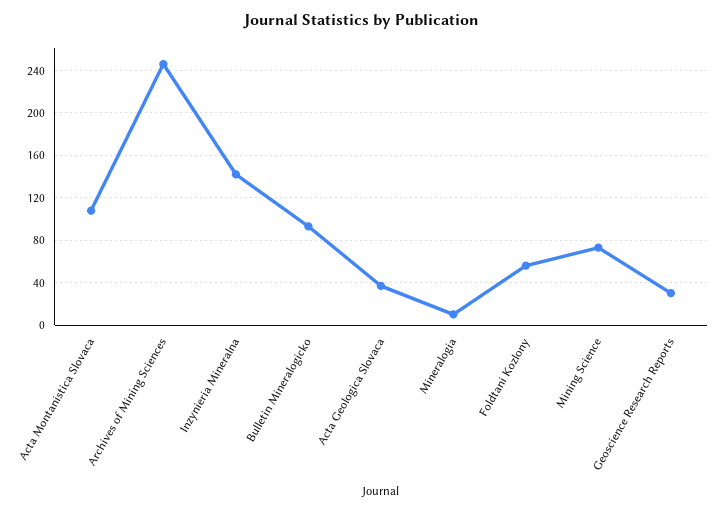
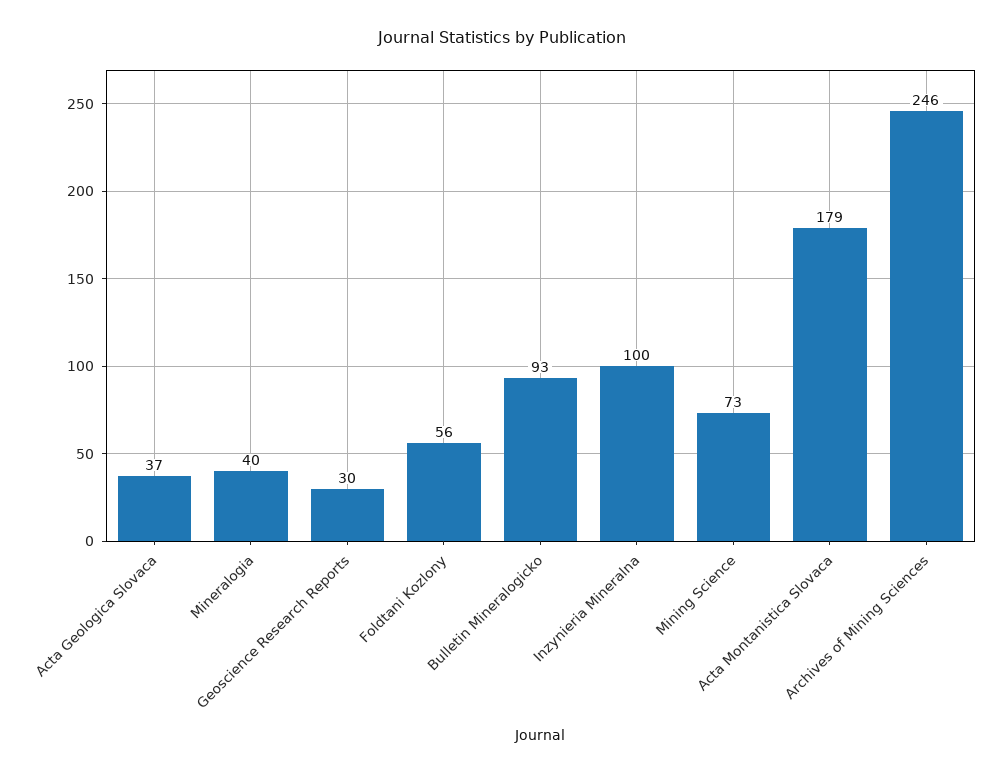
  {
-   "Acta Montanistica Slovaca": 110,
+   "Acta Montanistica Slovaca": 179,
    "Archives of Mining Sciences": 246,
-   "Inzynieria Mineralna": 140,
+   "Inzynieria Mineralna": 100,
    "Bulletin Mineralogicko": 93,
    "Acta Geologica Slovaca": 37,
-   "Mineralogia": 10,
+   "Mineralogia": 40,
    "Foldtani Kozlony": 56,
    "Mining Science": 73,
    "Geoscience Research Reports": 30
  }

